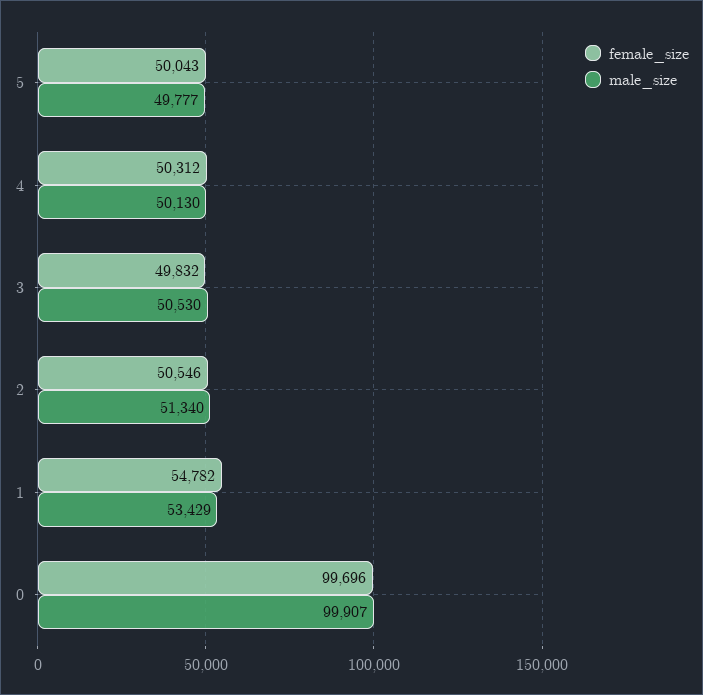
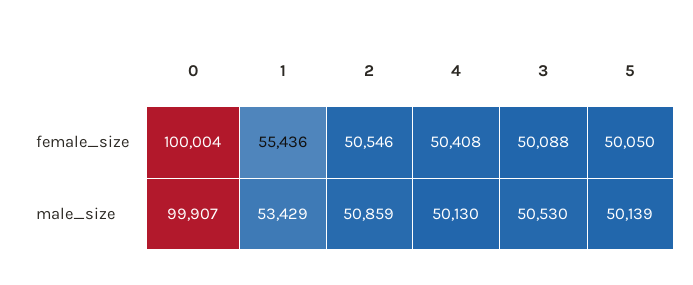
  {
    "female_size": {
-     "5": 50043,
+     "5": 50050,
-     "4": 50312,
+     "4": 50408,
-     "3": 49832,
+     "3": 50088,
      "2": 50546,
-     "1": 54782,
+     "1": 55436,
-     "0": 99696
+     "0": 100004
    },
    "male_size": {
-     "5": 49777,
+     "5": 50139,
      "4": 50130,
      "3": 50530,
-     "2": 51340,
+     "2": 50859,
      "1": 53429,
      "0": 99907
    }
  }

